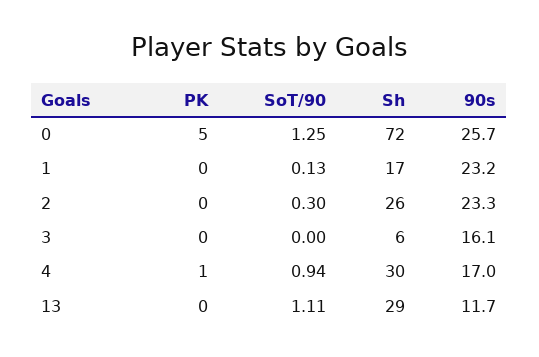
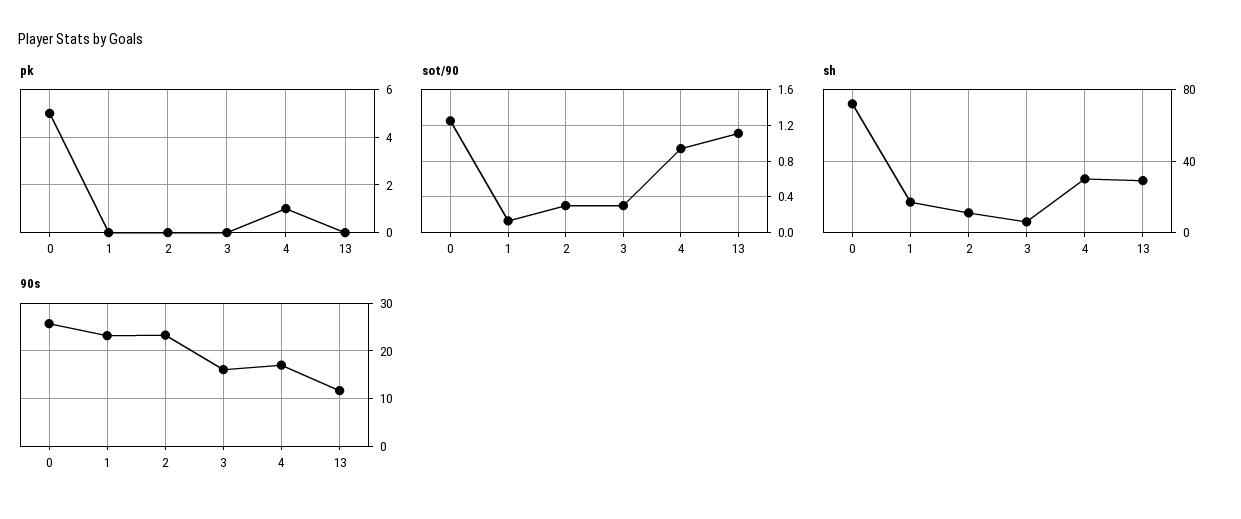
  {
    "PK": {
      "0": 5,
      "1": 0,
      "2": 0,
      "3": 0,
      "4": 1,
      "13": 0
    },
    "SoT/90": {
      "0": 1.25,
      "1": 0.13,
      "2": 0.3,
-     "3": 0,
+     "3": 0.3,
      "4": 0.94,
      "13": 1.11
    },
    "Sh": {
      "0": 72,
      "1": 17,
-     "2": 26,
+     "2": 10,
      "3": 6,
      "4": 30,
      "13": 29
    },
    "90s": {
      "0": 25.7,
      "1": 23.2,
      "2": 23.3,
      "3": 16.1,
      "4": 17,
      "13": 11.7
    }
  }

